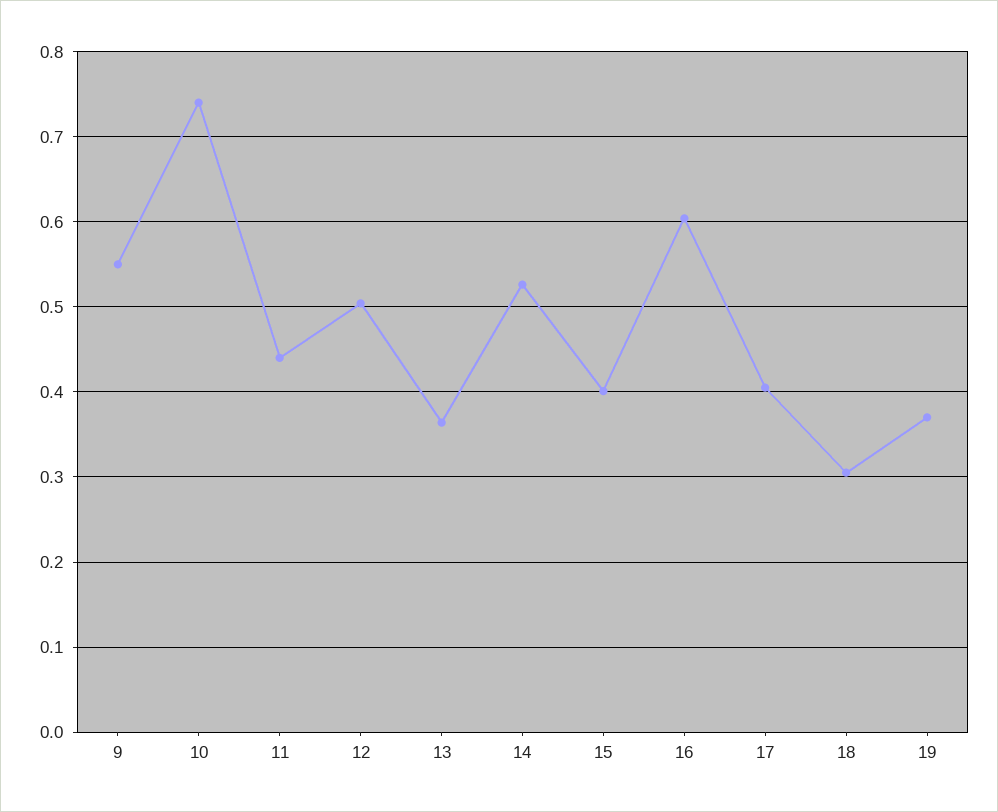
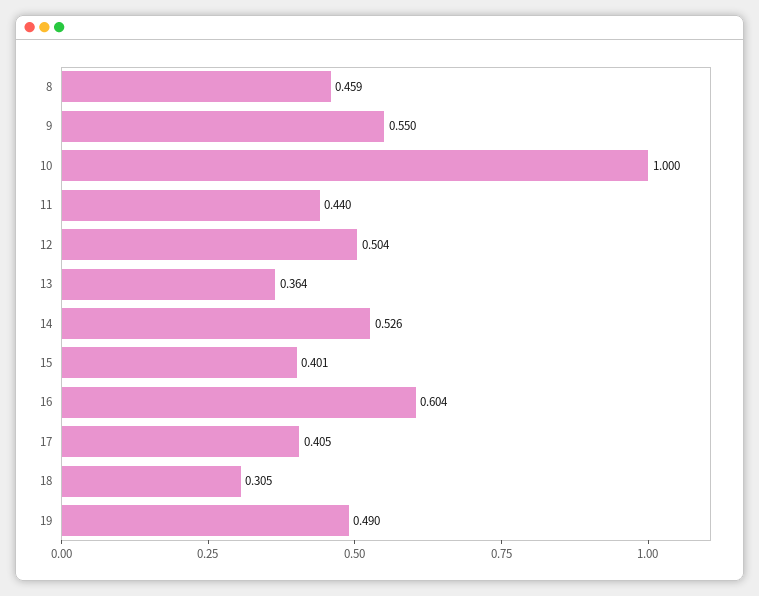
  {
    "9": 0.55,
-   "10": 0.74,
+   "10": 1,
    "11": 0.44,
    "12": 0.504,
    "13": 0.364,
    "14": 0.526,
    "15": 0.401,
    "16": 0.604,
    "17": 0.405,
    "18": 0.305,
-   "19": 0.37
+   "19": 0.49,
+   "8": 0.459
  }

